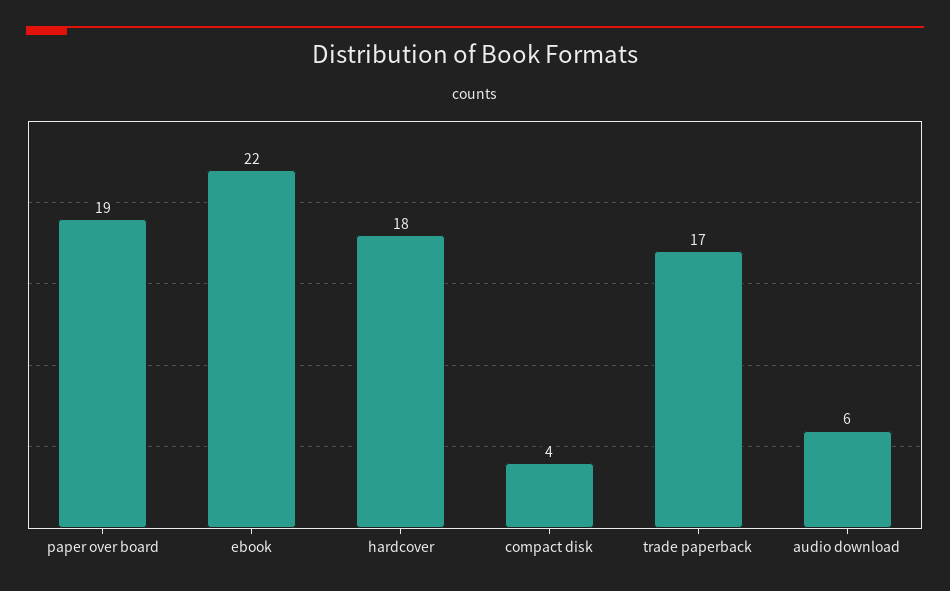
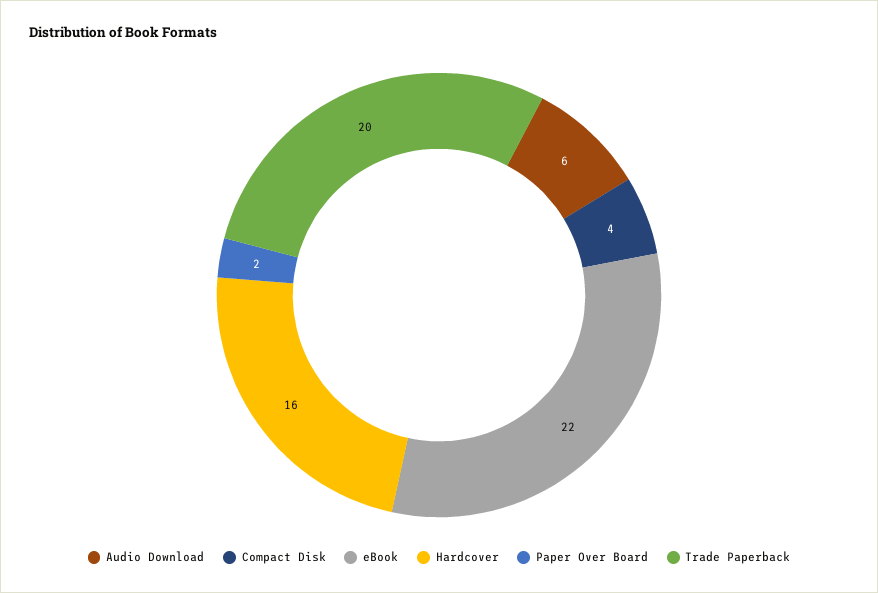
  {
-   "paper over board": 19,
+   "paper over board": 2,
    "ebook": 22,
-   "hardcover": 18,
+   "hardcover": 16,
    "compact disk": 4,
-   "trade paperback": 17,
+   "trade paperback": 20,
    "audio download": 6
  }

